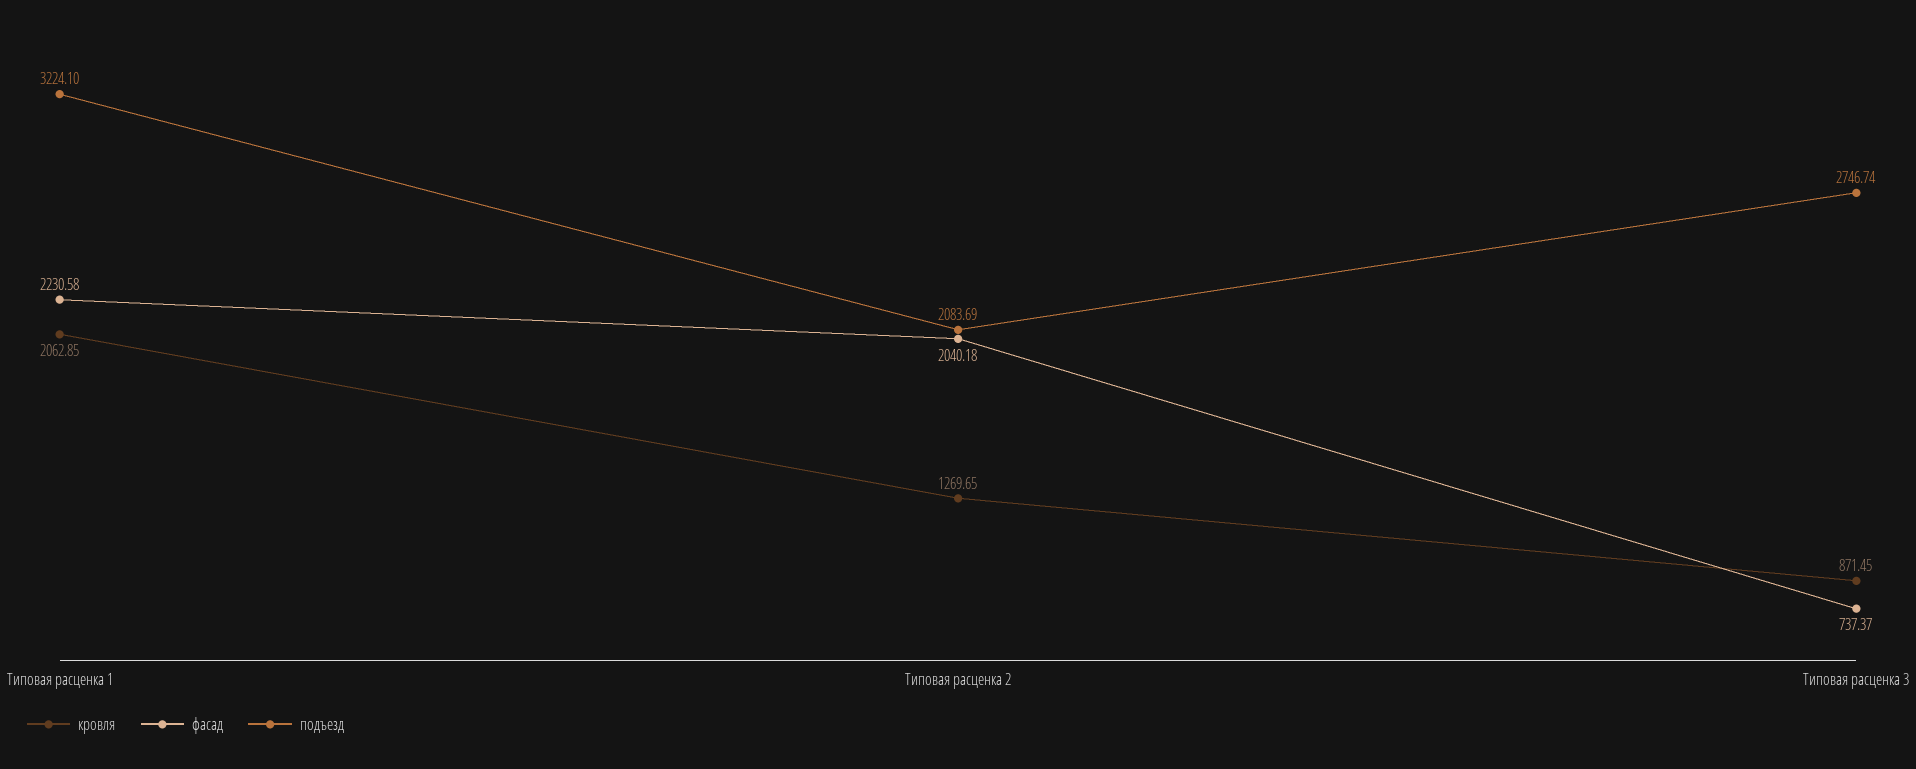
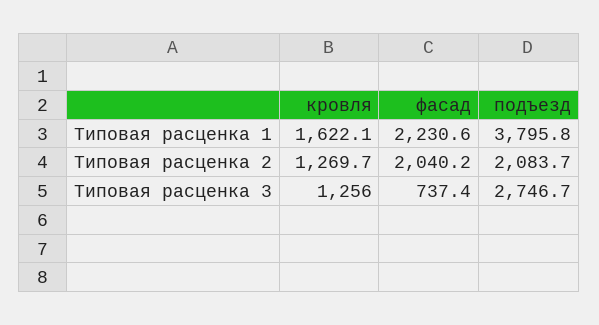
  {
    "кровля": {
-     "Типовая расценка 1": 2062.85,
+     "Типовая расценка 1": 1622.1,
      "Типовая расценка 2": 1269.65,
-     "Типовая расценка 3": 871.45
+     "Типовая расценка 3": 1256
    },
    "фасад": {
      "Типовая расценка 1": 2230.58,
      "Типовая расценка 2": 2040.18,
      "Типовая расценка 3": 737.37
    },
    "подъезд": {
-     "Типовая расценка 1": 3224.1,
+     "Типовая расценка 1": 3795.8,
      "Типовая расценка 2": 2083.69,
      "Типовая расценка 3": 2746.74
    }
  }

